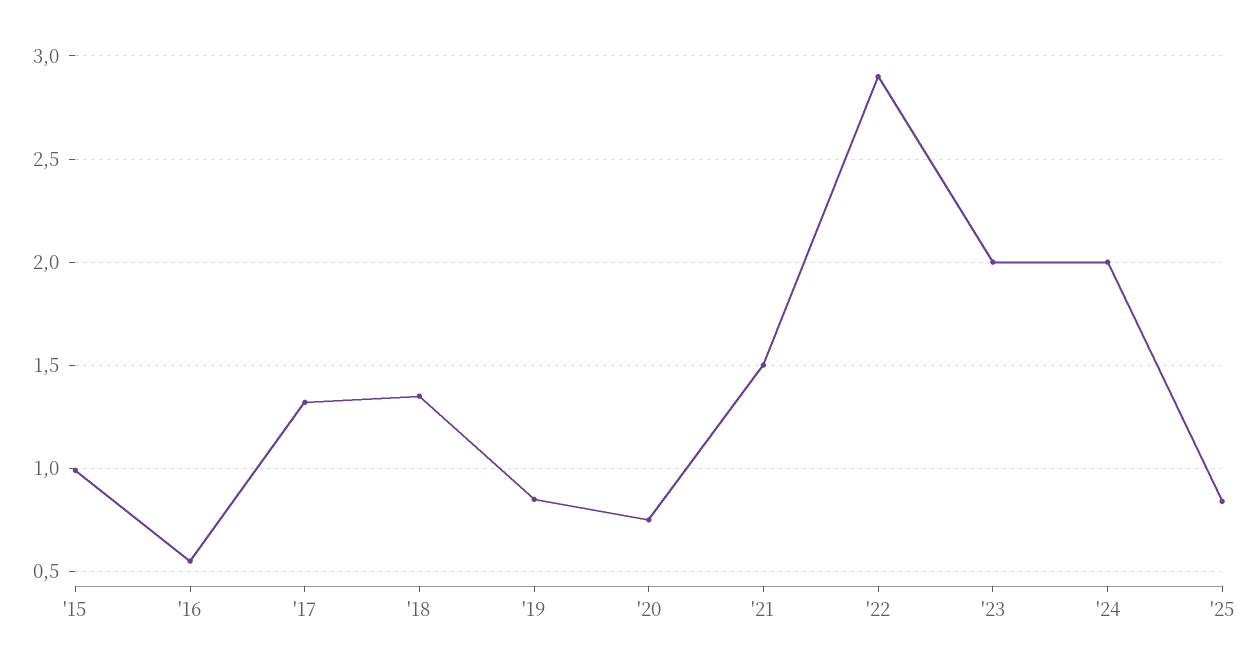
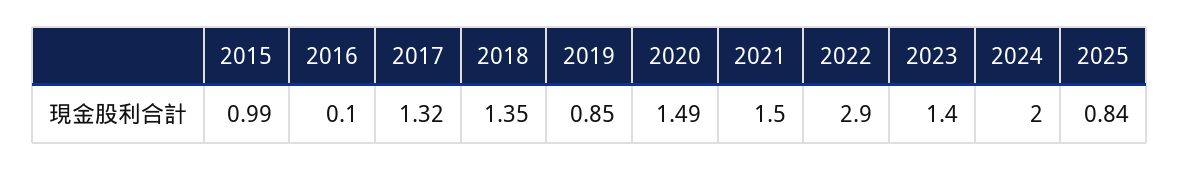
  {
    "'15": 0.99,
-   "'16": 0.55,
+   "'16": 0.1,
    "'17": 1.32,
    "'18": 1.35,
    "'19": 0.85,
-   "'20": 0.75,
+   "'20": 1.49,
    "'21": 1.5,
    "'22": 2.9,
-   "'23": 2,
+   "'23": 1.4,
    "'24": 2,
    "'25": 0.84
  }

